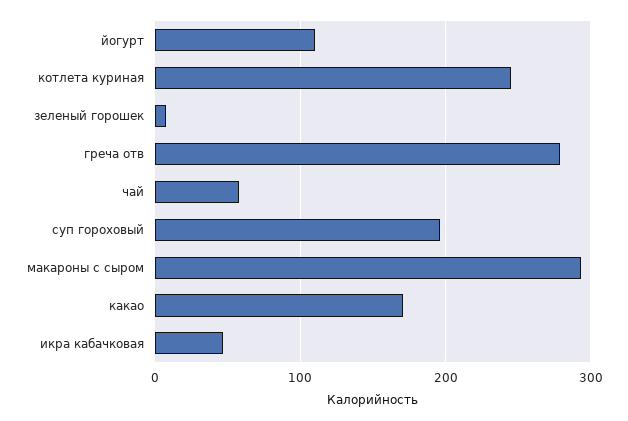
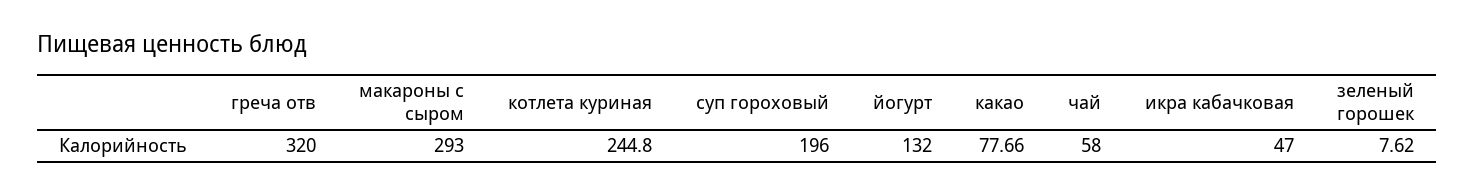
  {
-   "йогурт": 110,
+   "йогурт": 132,
    "котлета куриная": 244.8,
    "зеленый горошек": 7.62,
-   "греча отв": 280,
+   "греча отв": 320,
    "чай": 58,
    "суп гороховый": 196,
    "макароны с сыром": 293,
-   "какао": 170,
+   "какао": 77.66,
    "икра кабачковая": 47
  }

